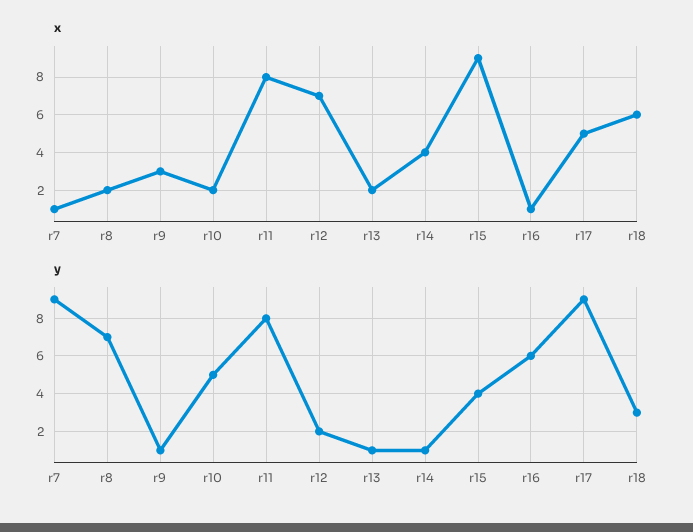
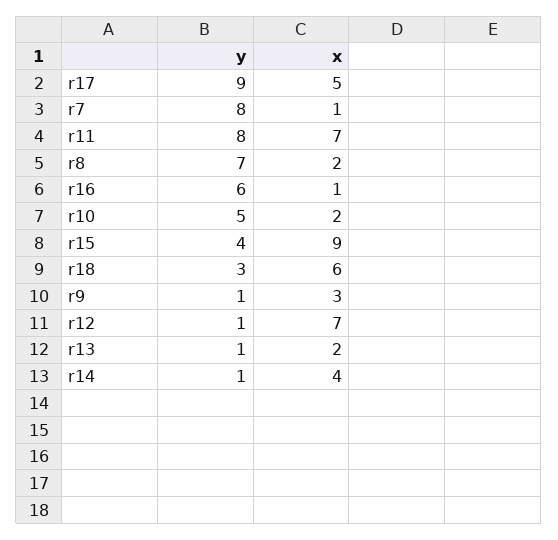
  {
    "x": {
      "r7": 1,
      "r8": 2,
      "r9": 3,
      "r10": 2,
-     "r11": 8,
+     "r11": 7,
      "r12": 7,
      "r13": 2,
      "r14": 4,
      "r15": 9,
      "r16": 1,
      "r17": 5,
      "r18": 6
    },
    "y": {
-     "r7": 9,
+     "r7": 8,
      "r8": 7,
      "r9": 1,
      "r10": 5,
      "r11": 8,
-     "r12": 2,
+     "r12": 1,
      "r13": 1,
      "r14": 1,
      "r15": 4,
      "r16": 6,
      "r17": 9,
      "r18": 3
    }
  }

